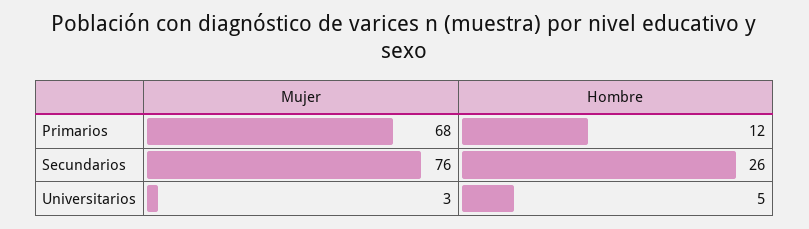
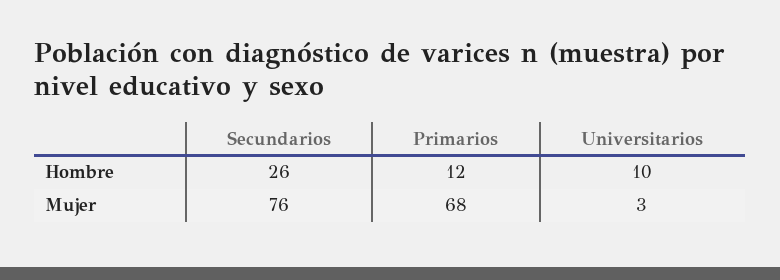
  {
    "Mujer": {
      "Primarios": 68,
      "Secundarios": 76,
      "Universitarios": 3
    },
    "Hombre": {
      "Primarios": 12,
      "Secundarios": 26,
-     "Universitarios": 5
+     "Universitarios": 10
    }
  }

